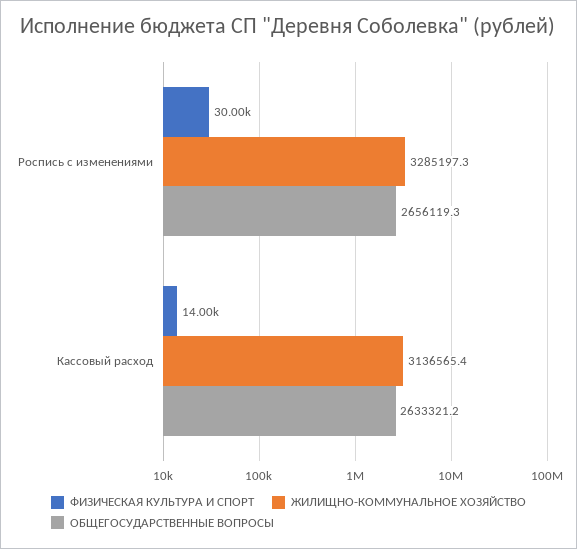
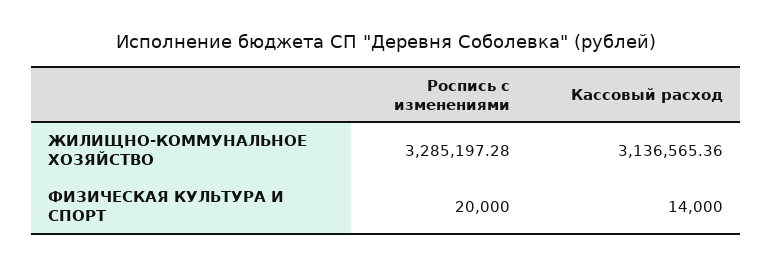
  {
    "ФИЗИЧЕСКАЯ КУЛЬТУРА И СПОРТ": {
-     "Роспись с изменениями": 30000,
+     "Роспись с изменениями": 20000,
      "Кассовый расход": 14000
    },
    "ЖИЛИЩНО-КОММУНАЛЬНОЕ ХОЗЯЙСТВО": {
      "Роспись с изменениями": 3285197.28,
      "Кассовый расход": 3136565.36
-   },
+   }
-   "ОБЩЕГОСУДАРСТВЕННЫЕ ВОПРОСЫ": {
-     "Роспись с изменениями": 2656119.3,
-     "Кассовый расход": 2633321.2
-   }
  }

